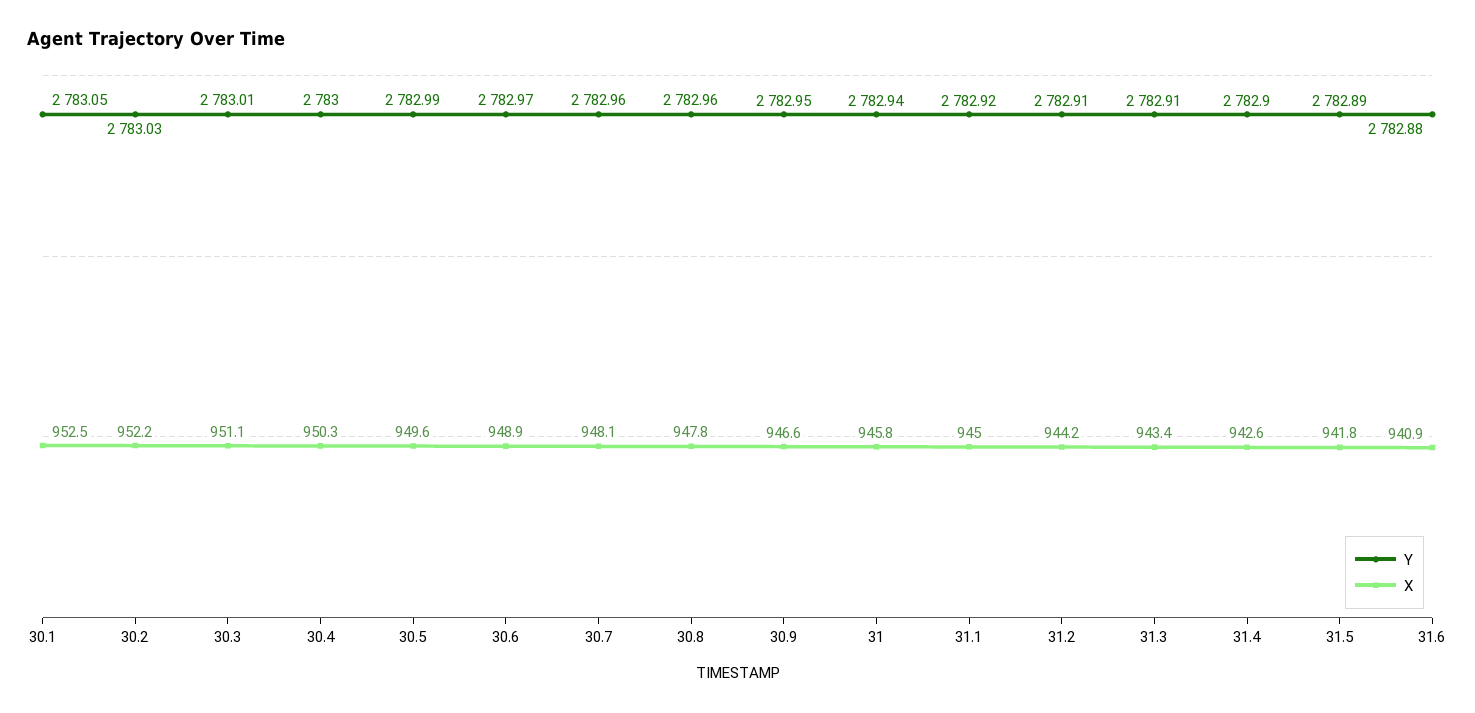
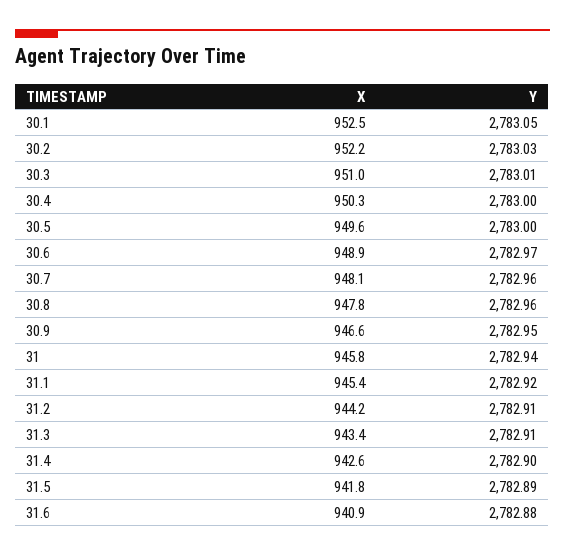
  {
    "Y": {
      "30.1": 2783.05,
      "30.2": 2783.03,
      "30.3": 2783.01,
      "30.4": 2783,
-     "30.5": 2782.99,
+     "30.5": 2783,
      "30.6": 2782.97,
      "30.7": 2782.96,
      "30.8": 2782.96,
      "30.9": 2782.95,
      "31": 2782.94,
      "31.1": 2782.92,
      "31.2": 2782.91,
      "31.3": 2782.91,
      "31.4": 2782.9,
      "31.5": 2782.89,
      "31.6": 2782.88
    },
    "X": {
      "30.1": 952.5,
      "30.2": 952.2,
-     "30.3": 951.1,
+     "30.3": 951,
      "30.4": 950.3,
      "30.5": 949.6,
      "30.6": 948.9,
      "30.7": 948.1,
      "30.8": 947.8,
      "30.9": 946.6,
      "31": 945.8,
-     "31.1": 945,
+     "31.1": 945.4,
      "31.2": 944.2,
      "31.3": 943.4,
      "31.4": 942.6,
      "31.5": 941.8,
      "31.6": 940.9
    }
  }

